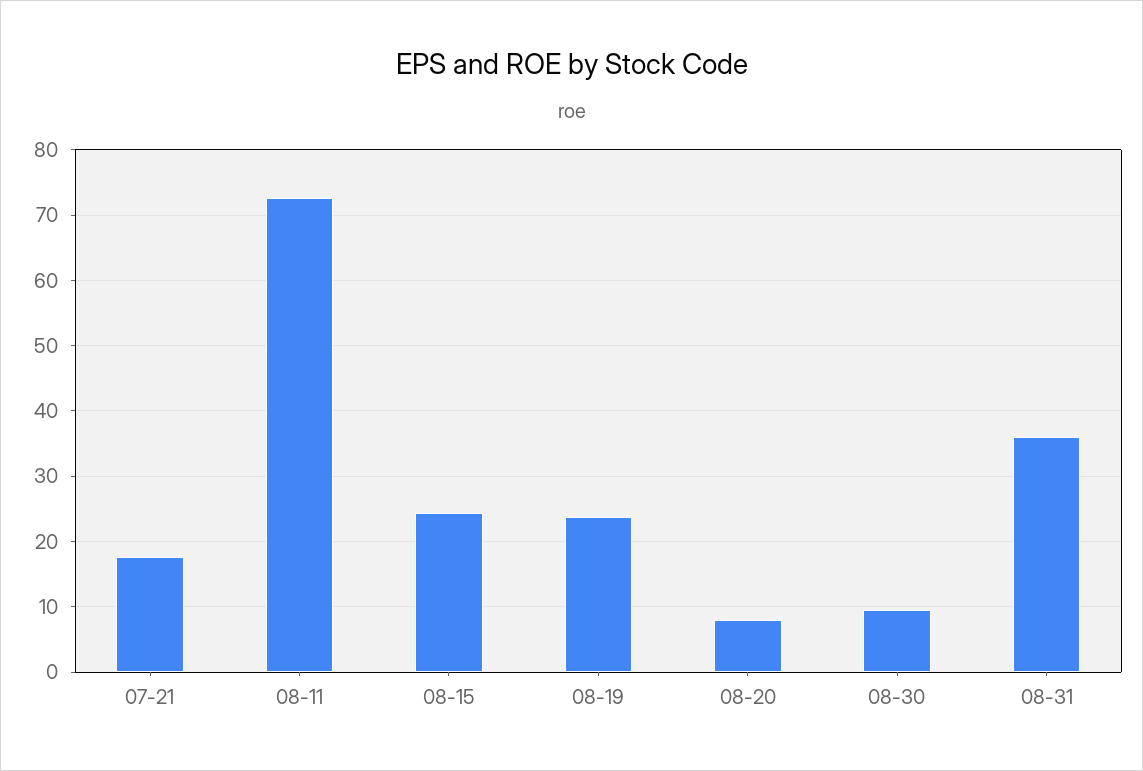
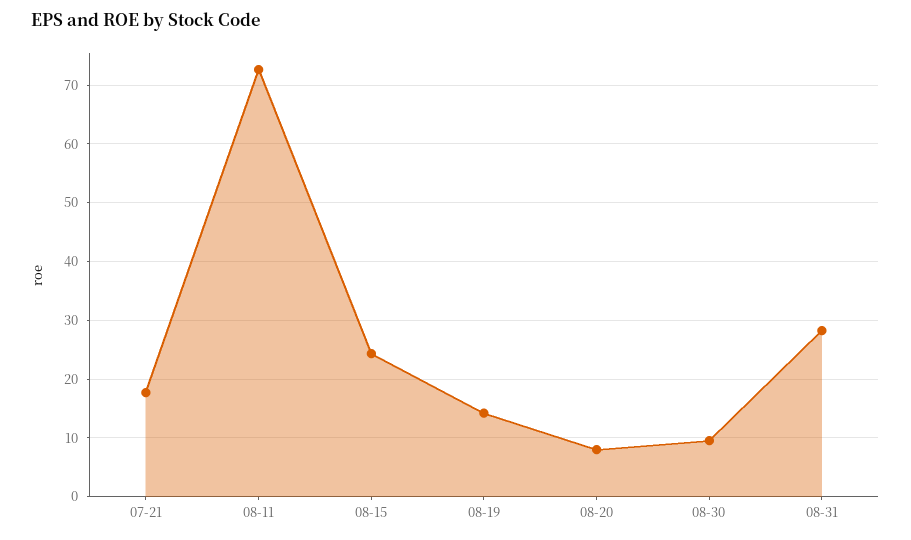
  {
    "07-21": 18,
    "08-11": 73,
    "08-15": 24,
-   "08-19": 24,
+   "08-19": 14,
    "08-20": 8,
    "08-30": 10,
-   "08-31": 36
+   "08-31": 28
  }

